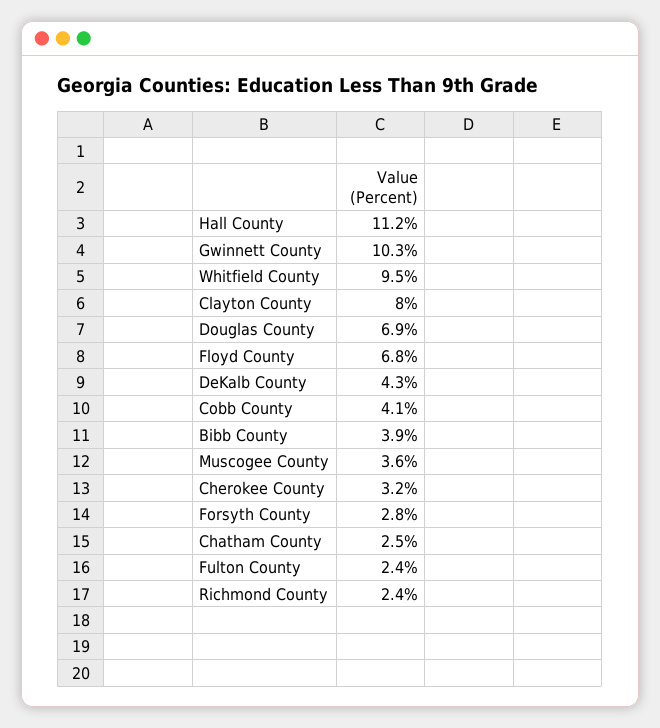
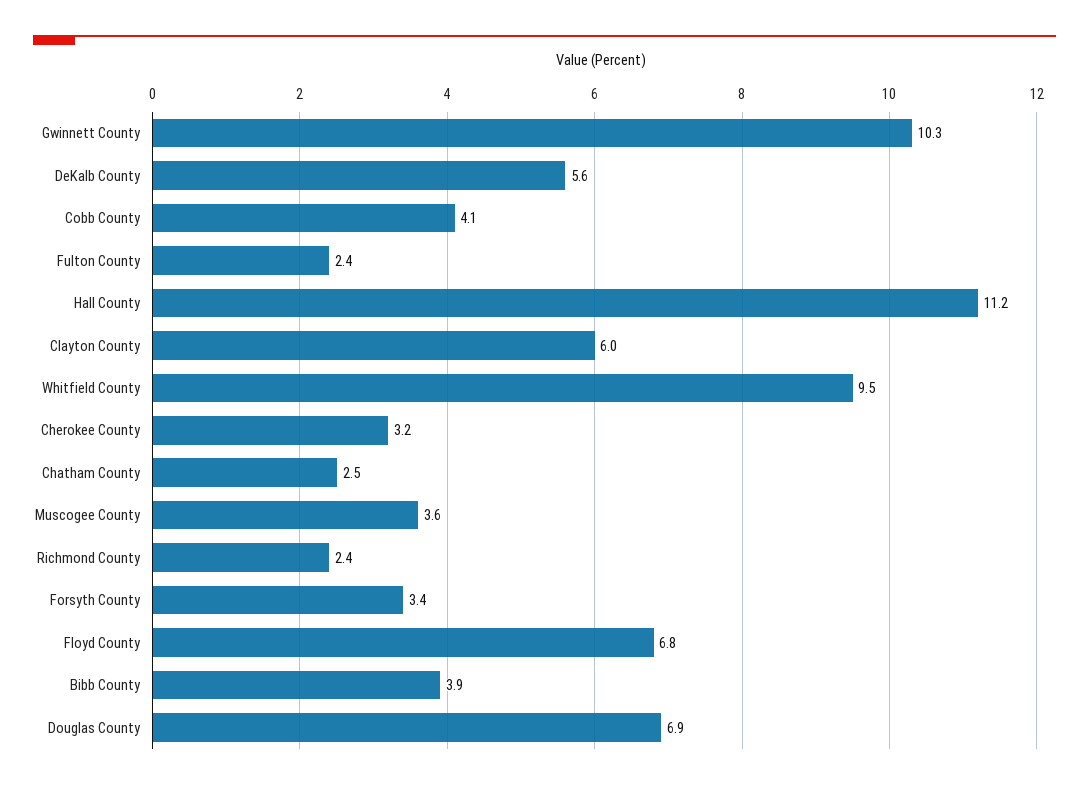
  {
    "Hall County": 11.2,
    "Gwinnett County": 10.3,
    "Whitfield County": 9.5,
-   "Clayton County": 8,
+   "Clayton County": 6,
    "Douglas County": 6.9,
    "Floyd County": 6.8,
-   "DeKalb County": 4.3,
+   "DeKalb County": 5.6,
    "Cobb County": 4.1,
    "Bibb County": 3.9,
    "Muscogee County": 3.6,
    "Cherokee County": 3.2,
-   "Forsyth County": 2.8,
+   "Forsyth County": 3.4,
    "Chatham County": 2.5,
    "Fulton County": 2.4,
    "Richmond County": 2.4
  }

